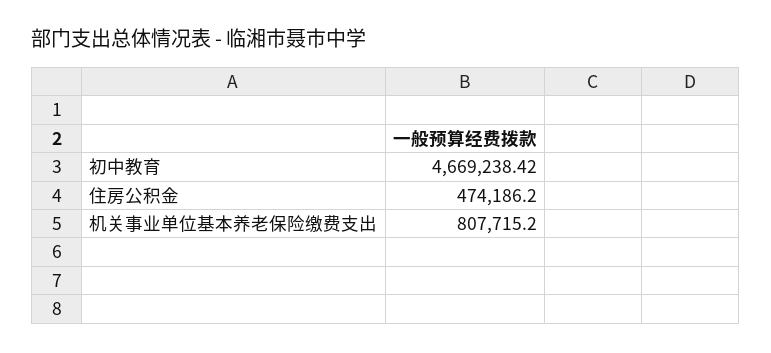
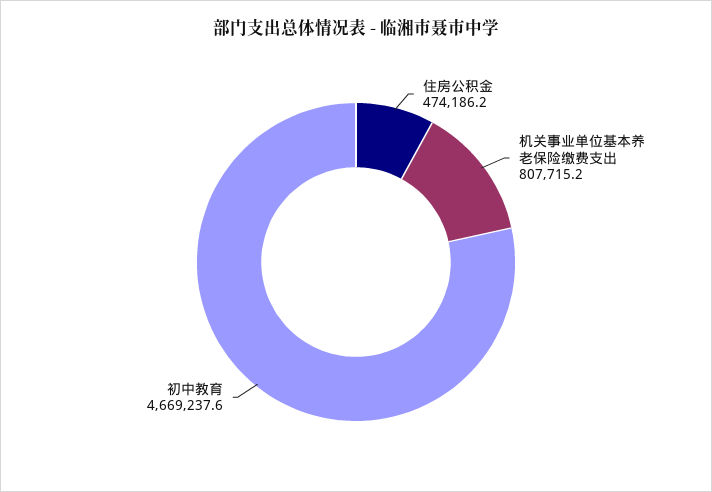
  {
-   "初中教育": 4669238.42,
+   "初中教育": 4669237.6,
    "住房公积金": 474186.2,
    "机关事业单位基本养老保险缴费支出": 807715.2
  }

